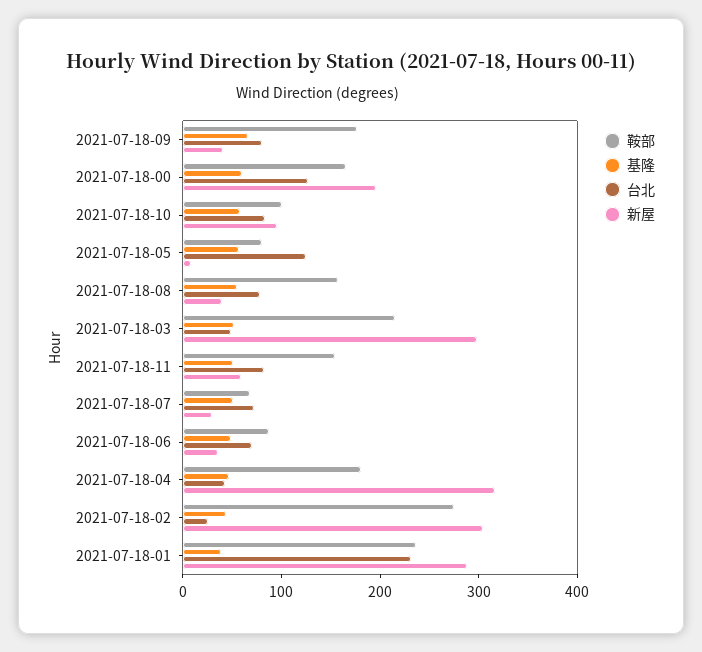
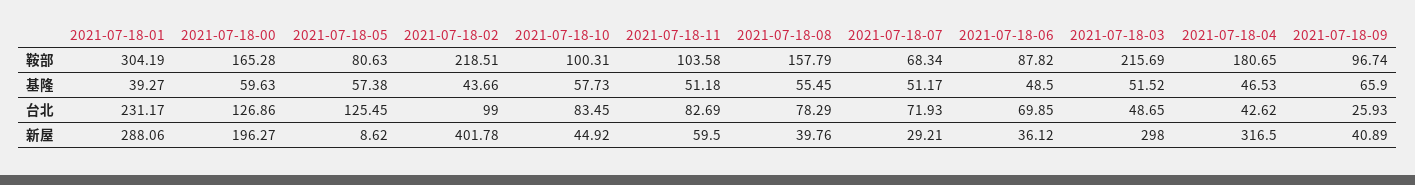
  {
    "鞍部": {
-     "2021-07-18-09": 180,
+     "2021-07-18-09": 96.74,
      "2021-07-18-00": 165.28,
      "2021-07-18-10": 100.31,
      "2021-07-18-05": 80.63,
      "2021-07-18-08": 157.79,
      "2021-07-18-03": 215.69,
-     "2021-07-18-11": 160,
+     "2021-07-18-11": 103.58,
      "2021-07-18-07": 68.34,
      "2021-07-18-06": 87.82,
      "2021-07-18-04": 180.65,
-     "2021-07-18-02": 280,
+     "2021-07-18-02": 218.51,
-     "2021-07-18-01": 240
+     "2021-07-18-01": 304.19
    },
    "基隆": {
      "2021-07-18-09": 65.9,
      "2021-07-18-00": 59.63,
      "2021-07-18-10": 57.73,
      "2021-07-18-05": 57.38,
      "2021-07-18-08": 55.45,
      "2021-07-18-03": 51.52,
      "2021-07-18-11": 51.18,
      "2021-07-18-07": 51.17,
      "2021-07-18-06": 48.5,
      "2021-07-18-04": 46.53,
      "2021-07-18-02": 43.66,
      "2021-07-18-01": 39.27
    },
    "台北": {
-     "2021-07-18-09": 80,
+     "2021-07-18-09": 25.93,
      "2021-07-18-00": 126.86,
      "2021-07-18-10": 83.45,
      "2021-07-18-05": 125.45,
      "2021-07-18-08": 78.29,
      "2021-07-18-03": 48.65,
      "2021-07-18-11": 82.69,
      "2021-07-18-07": 71.93,
      "2021-07-18-06": 69.85,
      "2021-07-18-04": 42.62,
-     "2021-07-18-02": 20,
+     "2021-07-18-02": 99,
      "2021-07-18-01": 231.17
    },
    "新屋": {
      "2021-07-18-09": 40.89,
      "2021-07-18-00": 196.27,
-     "2021-07-18-10": 100,
+     "2021-07-18-10": 44.92,
      "2021-07-18-05": 8.62,
      "2021-07-18-08": 39.76,
      "2021-07-18-03": 298,
      "2021-07-18-11": 59.5,
      "2021-07-18-07": 29.21,
      "2021-07-18-06": 36.12,
      "2021-07-18-04": 316.5,
-     "2021-07-18-02": 300,
+     "2021-07-18-02": 401.78,
      "2021-07-18-01": 288.06
    }
  }

